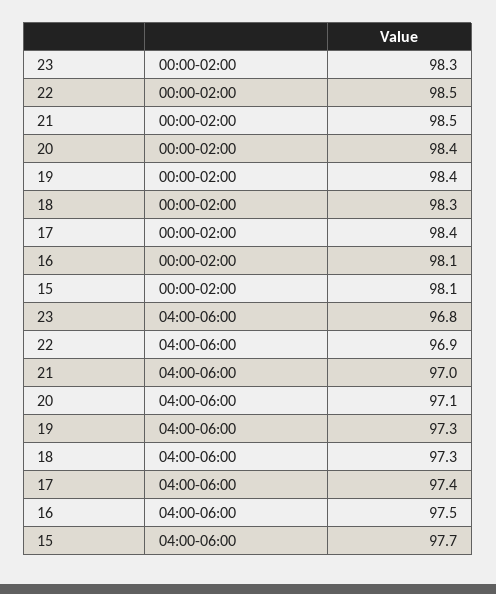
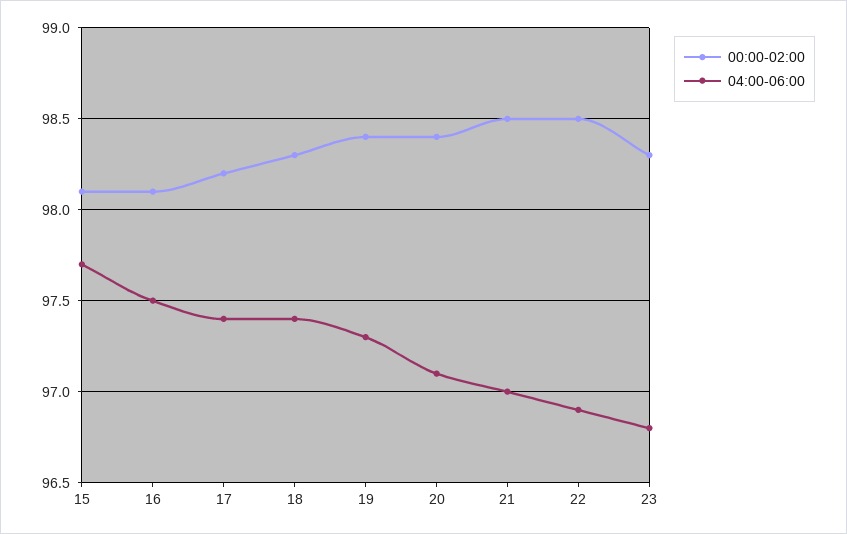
  {
    "00:00-02:00": {
      "23": 98.3,
      "22": 98.5,
      "21": 98.5,
      "20": 98.4,
      "19": 98.4,
      "18": 98.3,
-     "17": 98.4,
+     "17": 98.2,
      "16": 98.1,
      "15": 98.1
    },
    "04:00-06:00": {
      "23": 96.8,
      "22": 96.9,
      "21": 97,
      "20": 97.1,
      "19": 97.3,
-     "18": 97.3,
+     "18": 97.4,
      "17": 97.4,
      "16": 97.5,
      "15": 97.7
    }
  }

